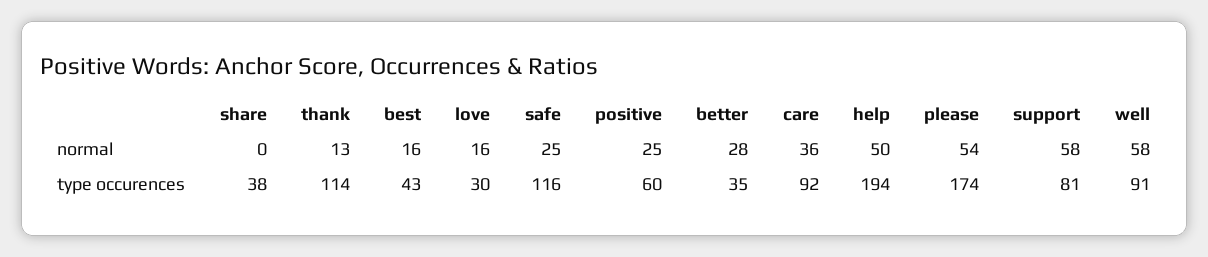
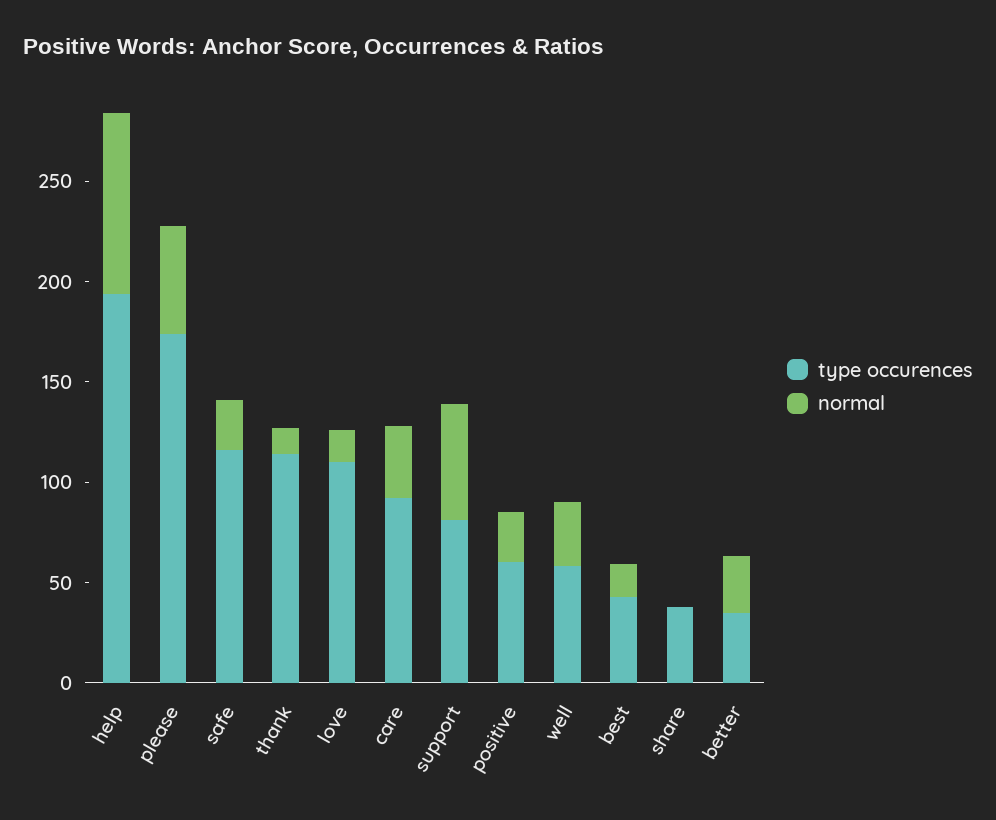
  {
    "normal": {
      "share": 0,
      "thank": 13,
      "best": 16,
      "love": 16,
      "safe": 25,
      "positive": 25,
      "better": 28,
      "care": 36,
-     "help": 50,
+     "help": 90,
      "please": 54,
      "support": 58,
-     "well": 58
+     "well": 30
    },
    "type occurences": {
      "share": 38,
      "thank": 114,
      "best": 43,
-     "love": 30,
+     "love": 110,
      "safe": 116,
      "positive": 60,
      "better": 35,
      "care": 92,
      "help": 194,
      "please": 174,
      "support": 81,
-     "well": 91
+     "well": 60
    }
  }

